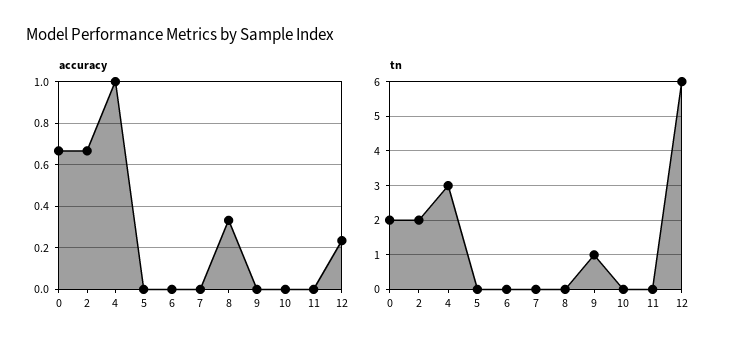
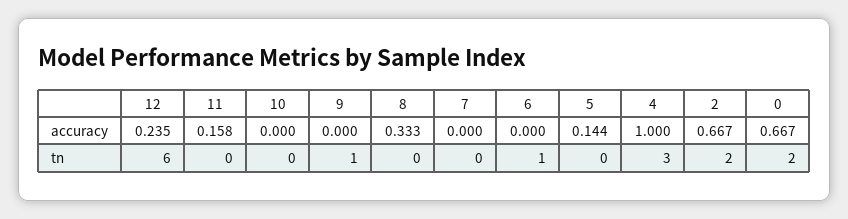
  {
    "accuracy": {
      "0": 0.667,
      "2": 0.667,
      "4": 1,
-     "5": 0,
+     "5": 0.144,
      "6": 0,
      "7": 0,
      "8": 0.333,
      "9": 0,
      "10": 0,
-     "11": 0,
+     "11": 0.158,
      "12": 0.235
    },
    "tn": {
      "0": 2,
      "2": 2,
      "4": 3,
      "5": 0,
-     "6": 0,
+     "6": 1,
      "7": 0,
      "8": 0,
      "9": 1,
      "10": 0,
      "11": 0,
      "12": 6
    }
  }

